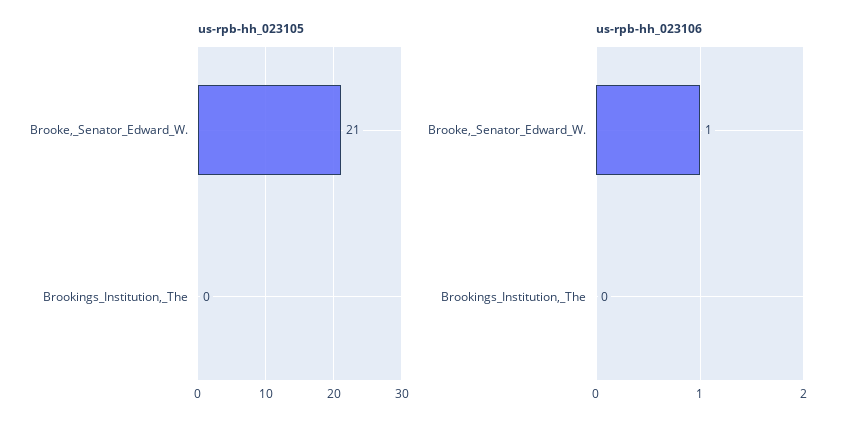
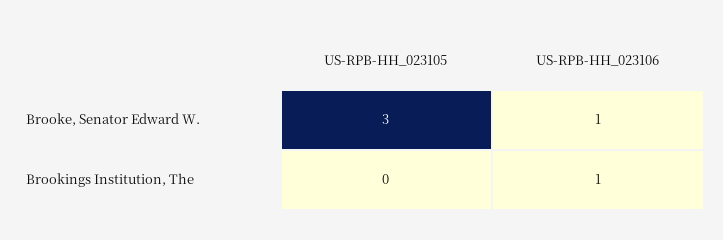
  {
    "us-rpb-hh_023105": {
-     "Brooke,_Senator_Edward_W.": 21,
+     "Brooke,_Senator_Edward_W.": 3,
      "Brookings_Institution,_The": 0
    },
    "us-rpb-hh_023106": {
      "Brooke,_Senator_Edward_W.": 1,
-     "Brookings_Institution,_The": 0
+     "Brookings_Institution,_The": 1
    }
  }

